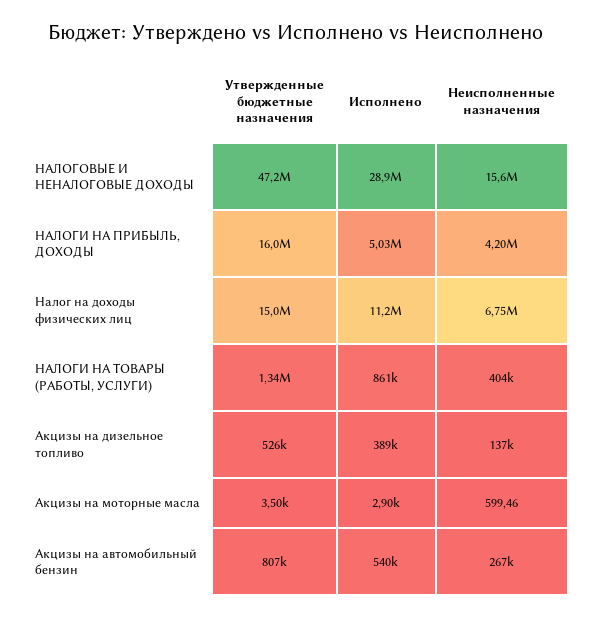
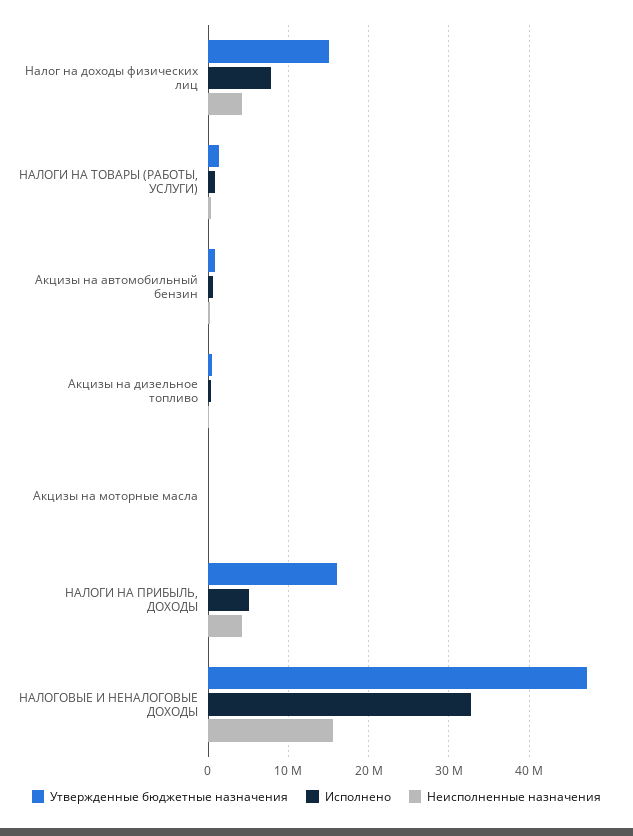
  {
    "Утвержденные бюджетные назначения": {
      "НАЛОГОВЫЕ И НЕНАЛОГОВЫЕ ДОХОДЫ": 47200000,
      "НАЛОГИ НА ПРИБЫЛЬ, ДОХОДЫ": 16000000,
      "Налог на доходы физических лиц": 15000000,
      "НАЛОГИ НА ТОВАРЫ (РАБОТЫ, УСЛУГИ)": 1340000,
      "Акцизы на дизельное топливо": 526000,
      "Акцизы на моторные масла": 3500,
      "Акцизы на автомобильный бензин": 807000
    },
    "Исполнено": {
-     "НАЛОГОВЫЕ И НЕНАЛОГОВЫЕ ДОХОДЫ": 28900000,
+     "НАЛОГОВЫЕ И НЕНАЛОГОВЫЕ ДОХОДЫ": 33000000,
      "НАЛОГИ НА ПРИБЫЛЬ, ДОХОДЫ": 5030000,
-     "Налог на доходы физических лиц": 11200000,
+     "Налог на доходы физических лиц": 8000000,
      "НАЛОГИ НА ТОВАРЫ (РАБОТЫ, УСЛУГИ)": 861000,
      "Акцизы на дизельное топливо": 389000,
      "Акцизы на моторные масла": 2900,
      "Акцизы на автомобильный бензин": 540000
    },
    "Неисполненные назначения": {
      "НАЛОГОВЫЕ И НЕНАЛОГОВЫЕ ДОХОДЫ": 15600000,
      "НАЛОГИ НА ПРИБЫЛЬ, ДОХОДЫ": 4200000,
-     "Налог на доходы физических лиц": 6750000,
+     "Налог на доходы физических лиц": 4000000,
      "НАЛОГИ НА ТОВАРЫ (РАБОТЫ, УСЛУГИ)": 404000,
      "Акцизы на дизельное топливо": 137000,
      "Акцизы на моторные масла": 599.46,
      "Акцизы на автомобильный бензин": 267000
    }
  }

